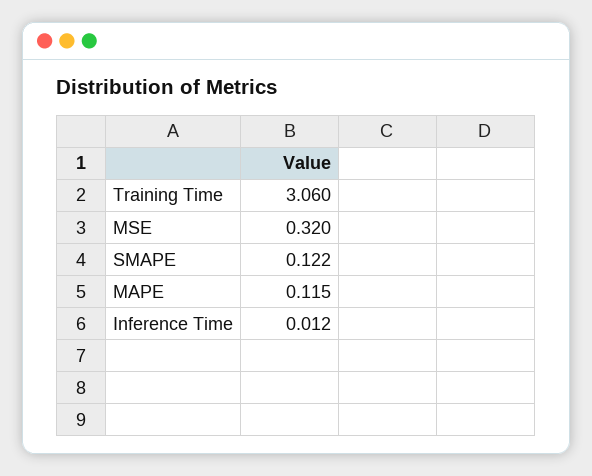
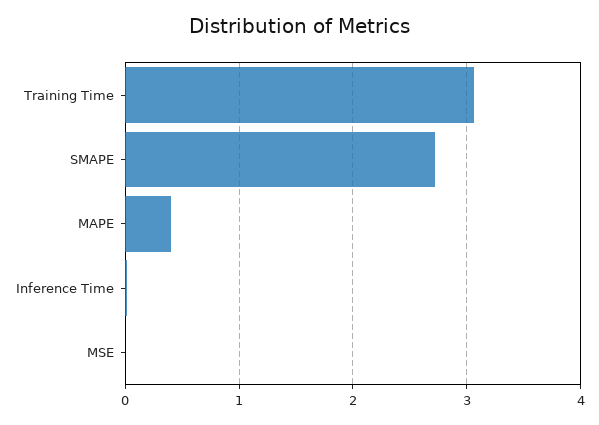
  {
    "Training Time": 3.06,
-   "MSE": 0.32,
+   "MSE": 0,
-   "SMAPE": 0.122,
+   "SMAPE": 2.7,
-   "MAPE": 0.115,
+   "MAPE": 0.4,
    "Inference Time": 0.012
  }

